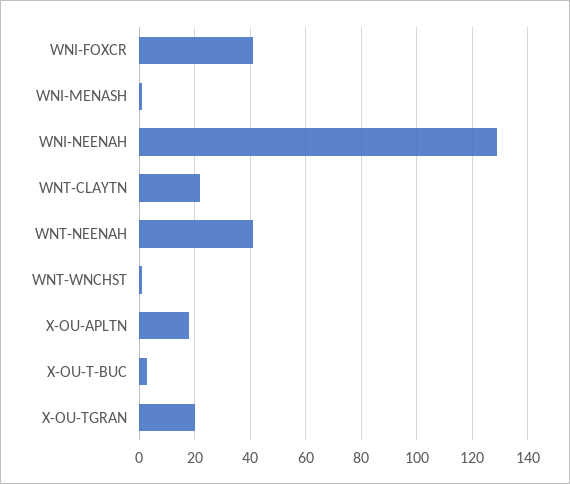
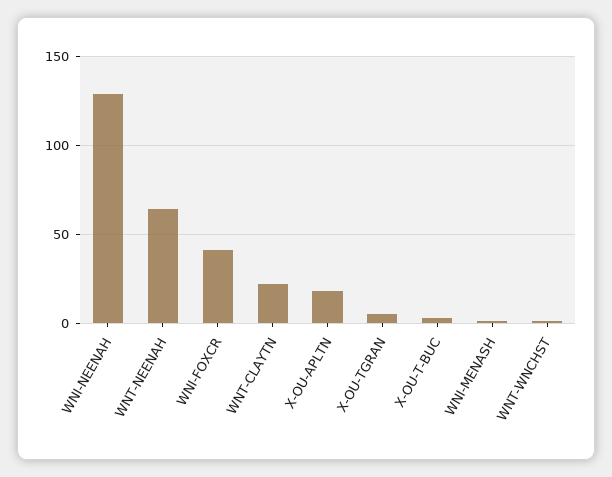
  {
    "WNI-FOXCR": 40,
    "WNI-MENASH": 0,
    "WNI-NEENAH": 130,
    "WNT-CLAYTN": 20,
-   "WNT-NEENAH": 40,
+   "WNT-NEENAH": 65,
    "WNT-WNCHST": 0,
    "X-OU-APLTN": 20,
    "X-OU-T-BUC": 5,
-   "X-OU-TGRAN": 20
+   "X-OU-TGRAN": 5
  }

